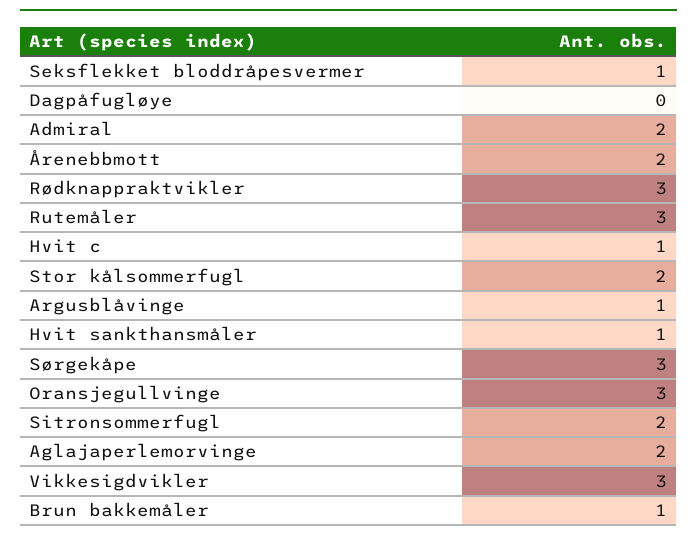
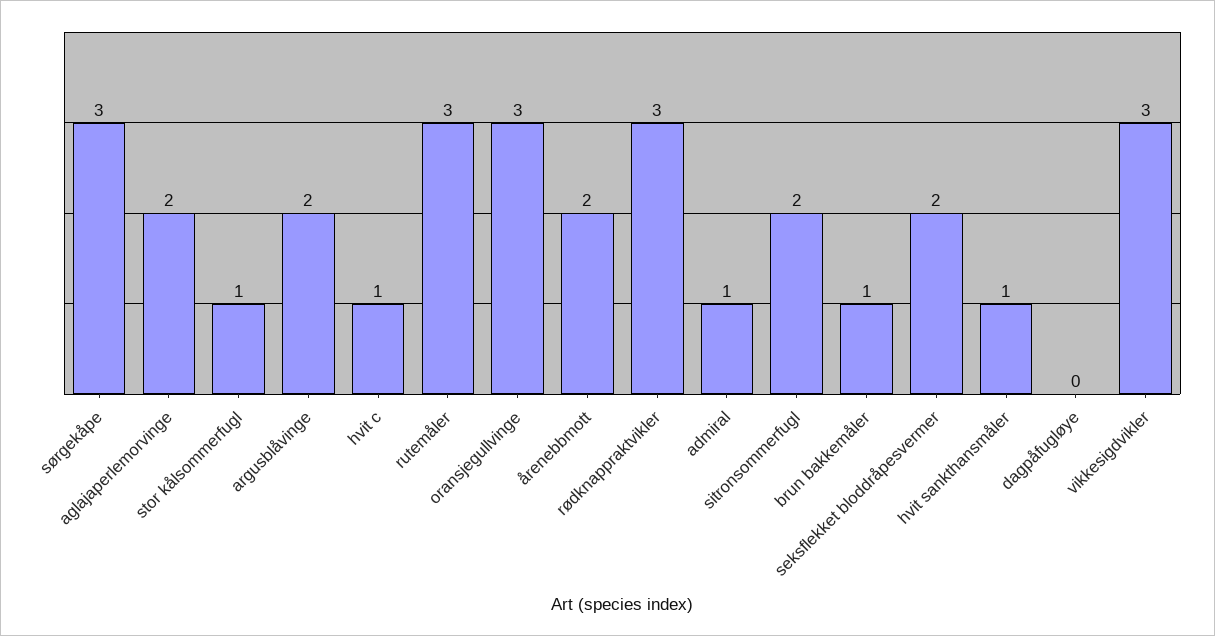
  {
-   "Seksflekket bloddråpesvermer": 1,
+   "Seksflekket bloddråpesvermer": 2,
    "Dagpåfugløye": 0,
-   "Admiral": 2,
+   "Admiral": 1,
    "Årenebbmott": 2,
    "Rødknappraktvikler": 3,
    "Rutemåler": 3,
    "Hvit c": 1,
-   "Stor kålsommerfugl": 2,
+   "Stor kålsommerfugl": 1,
-   "Argusblåvinge": 1,
+   "Argusblåvinge": 2,
    "Hvit sankthansmåler": 1,
    "Sørgekåpe": 3,
    "Oransjegullvinge": 3,
    "Sitronsommerfugl": 2,
    "Aglajaperlemorvinge": 2,
    "Vikkesigdvikler": 3,
    "Brun bakkemåler": 1
  }

